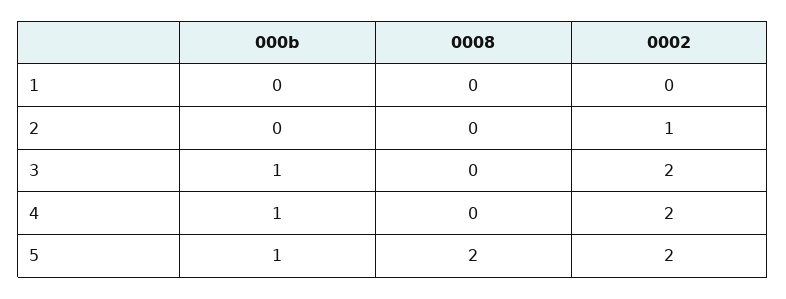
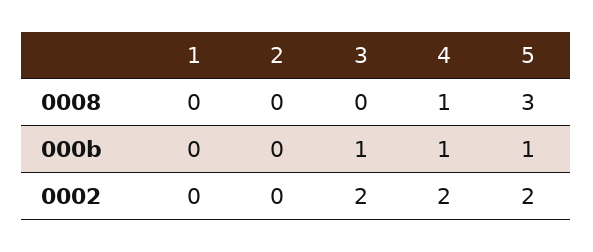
  {
    "000b": {
      "1": 0,
      "2": 0,
      "3": 1,
      "4": 1,
      "5": 1
    },
    "0008": {
      "1": 0,
      "2": 0,
      "3": 0,
-     "4": 0,
+     "4": 1,
-     "5": 2
+     "5": 3
    },
    "0002": {
      "1": 0,
-     "2": 1,
+     "2": 0,
      "3": 2,
      "4": 2,
      "5": 2
    }
  }

